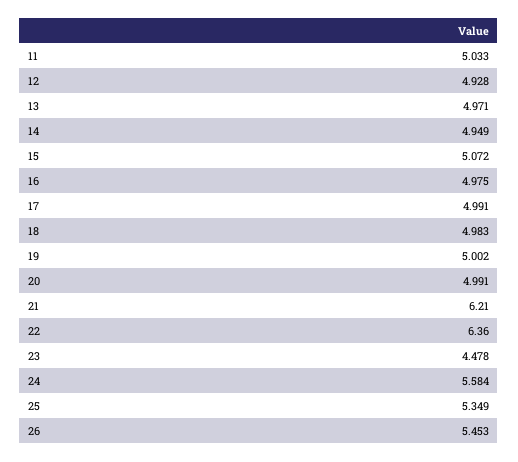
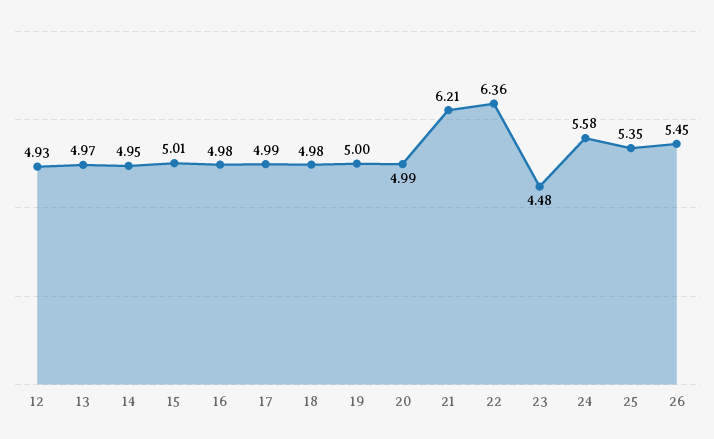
  {
-   "11": 5.033,
    "12": 4.928,
    "13": 4.971,
    "14": 4.949,
-   "15": 5.072,
+   "15": 5.01,
    "16": 4.975,
    "17": 4.991,
    "18": 4.983,
    "19": 5.002,
    "20": 4.991,
    "21": 6.21,
    "22": 6.36,
    "23": 4.478,
    "24": 5.584,
    "25": 5.349,
    "26": 5.453
  }

